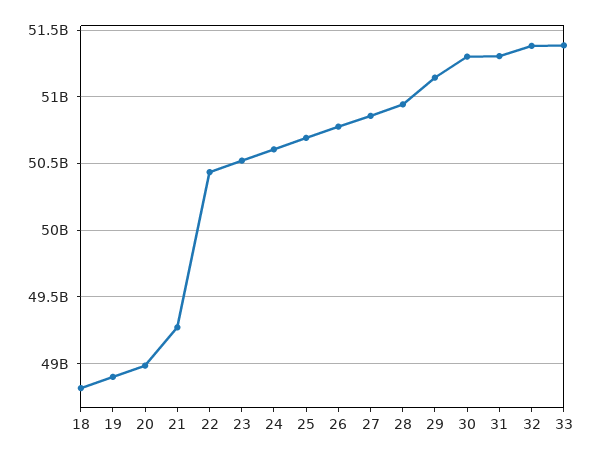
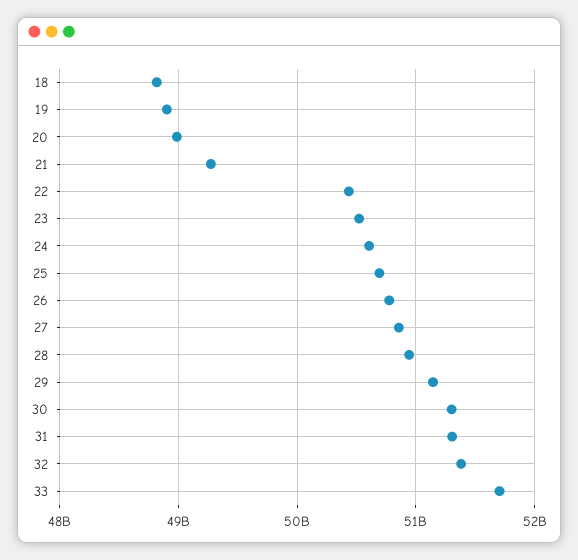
  {
    "18": 48800000000,
    "19": 48900000000,
    "20": 49000000000,
    "21": 49250000000,
    "22": 50450000000,
    "23": 50500000000,
    "24": 50600000000,
    "25": 50700000000,
    "26": 50800000000,
    "27": 50850000000,
    "28": 50950000000,
    "29": 51150000000,
    "30": 51300000000,
    "31": 51300000000,
    "32": 51400000000,
-   "33": 51400000000
+   "33": 51700000000
  }

